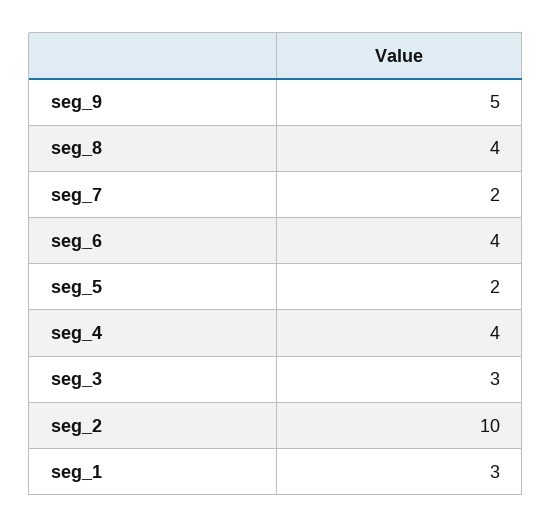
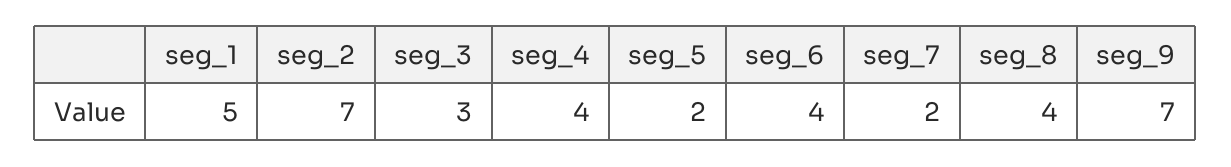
  {
-   "seg_9": 5,
+   "seg_9": 7,
    "seg_8": 4,
    "seg_7": 2,
    "seg_6": 4,
    "seg_5": 2,
    "seg_4": 4,
    "seg_3": 3,
-   "seg_2": 10,
+   "seg_2": 7,
-   "seg_1": 3
+   "seg_1": 5
  }

